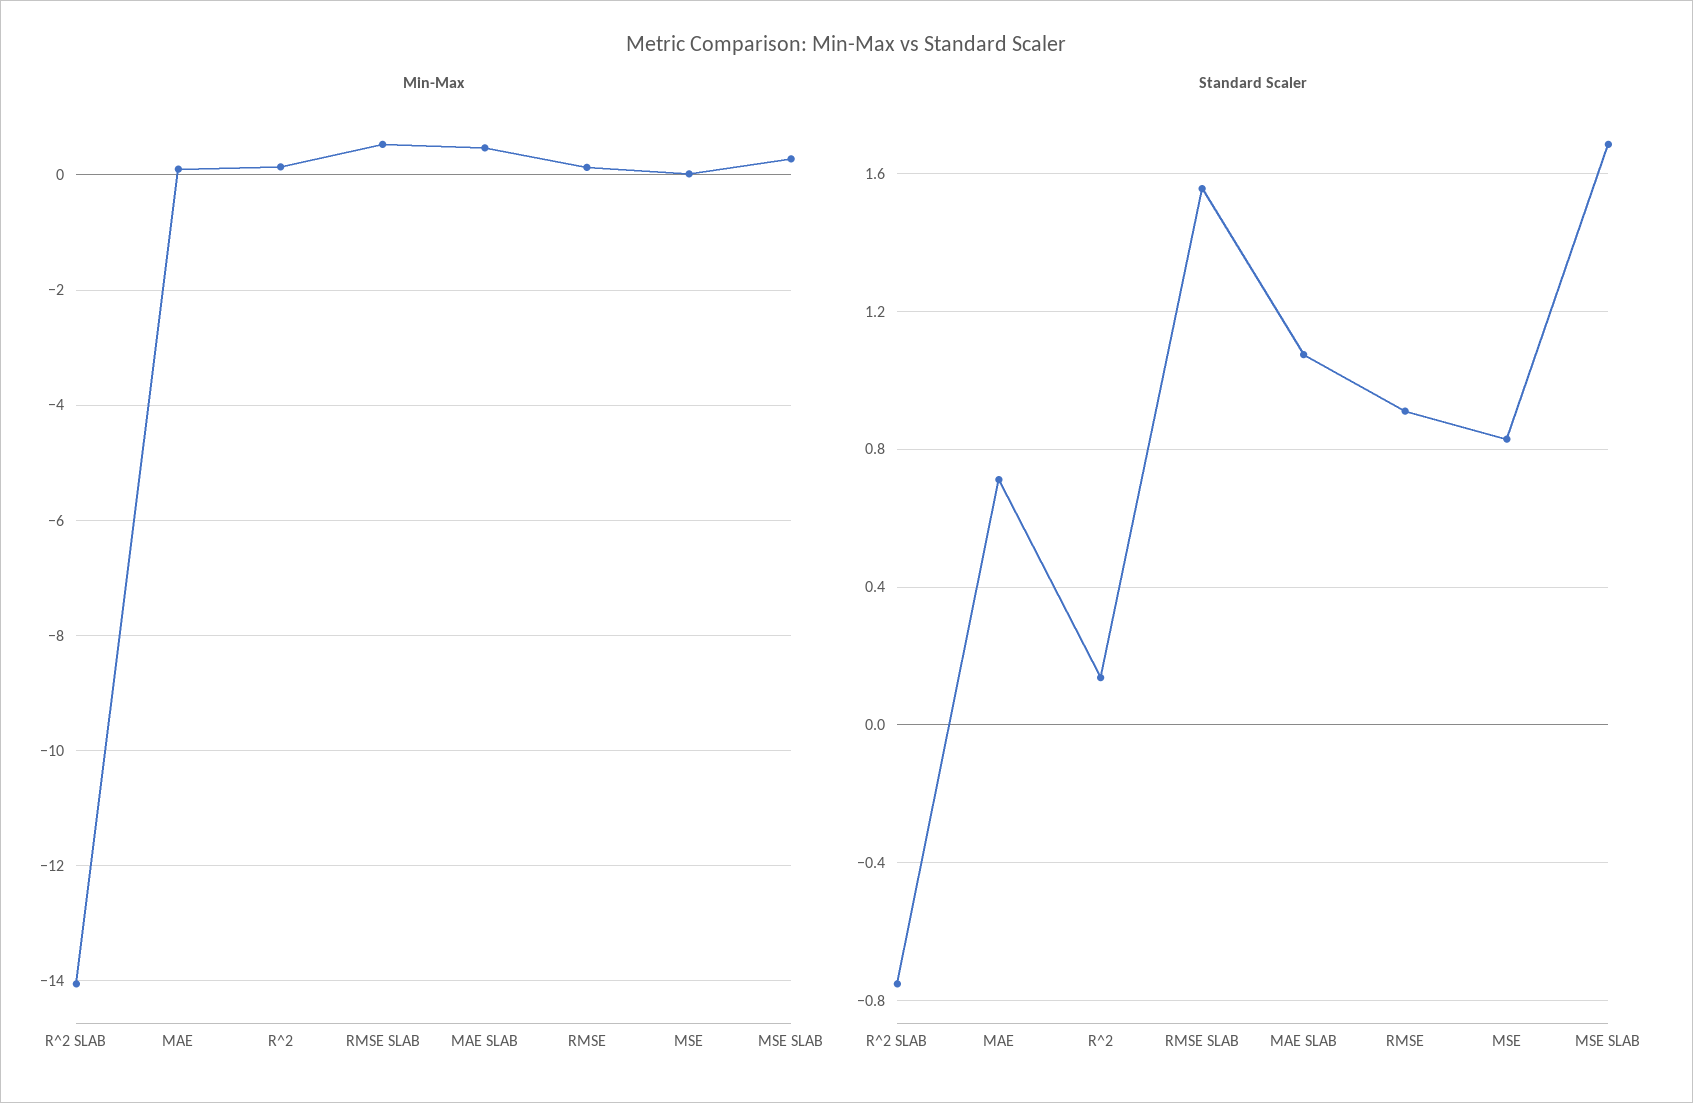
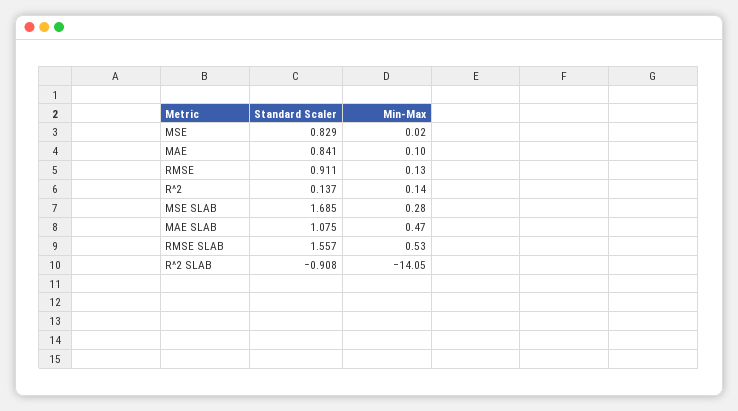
  {
    "Min-Max": {
      "R^2 SLAB": -14.05,
      "MAE": 0.1,
      "R^2": 0.14,
      "RMSE SLAB": 0.53,
      "MAE SLAB": 0.47,
      "RMSE": 0.13,
      "MSE": 0.02,
      "MSE SLAB": 0.28
    },
    "Standard Scaler": {
-     "R^2 SLAB": -0.75,
+     "R^2 SLAB": -0.908,
-     "MAE": 0.7,
+     "MAE": 0.841,
      "R^2": 0.137,
      "RMSE SLAB": 1.557,
      "MAE SLAB": 1.075,
      "RMSE": 0.911,
      "MSE": 0.829,
      "MSE SLAB": 1.685
    }
  }

